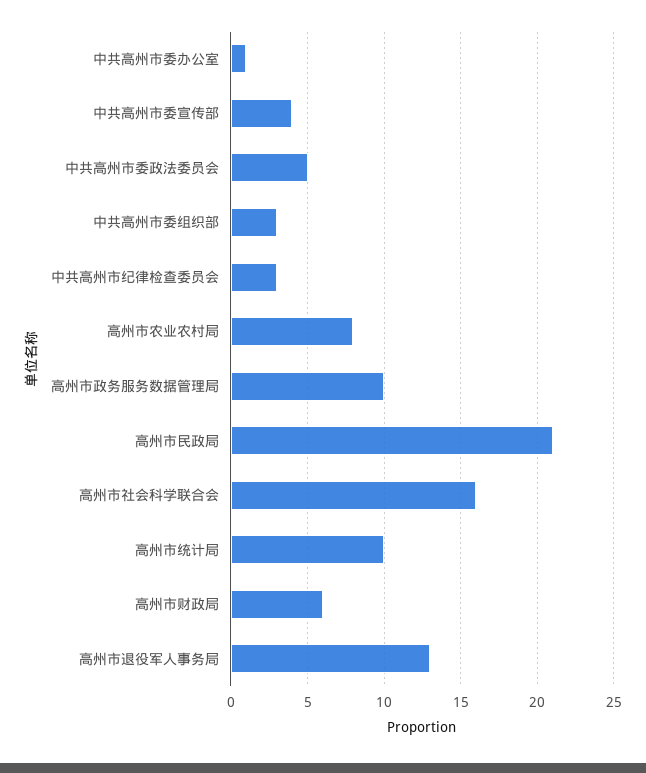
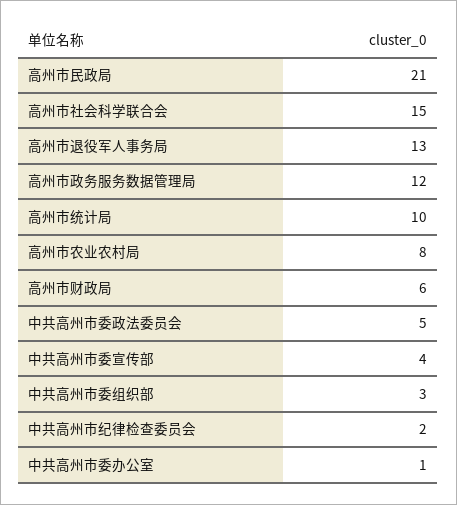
  {
    "中共高州市委办公室": 1,
    "中共高州市委宣传部": 4,
    "中共高州市委政法委员会": 5,
    "中共高州市委组织部": 3,
-   "中共高州市纪律检查委员会": 3,
+   "中共高州市纪律检查委员会": 2,
    "高州市农业农村局": 8,
-   "高州市政务服务数据管理局": 10,
+   "高州市政务服务数据管理局": 12,
    "高州市民政局": 21,
-   "高州市社会科学联合会": 16,
+   "高州市社会科学联合会": 15,
    "高州市统计局": 10,
    "高州市财政局": 6,
    "高州市退役军人事务局": 13
  }

